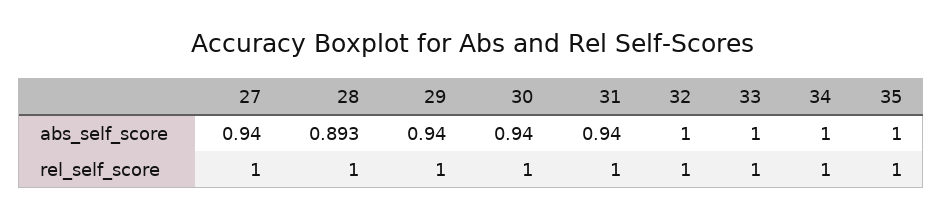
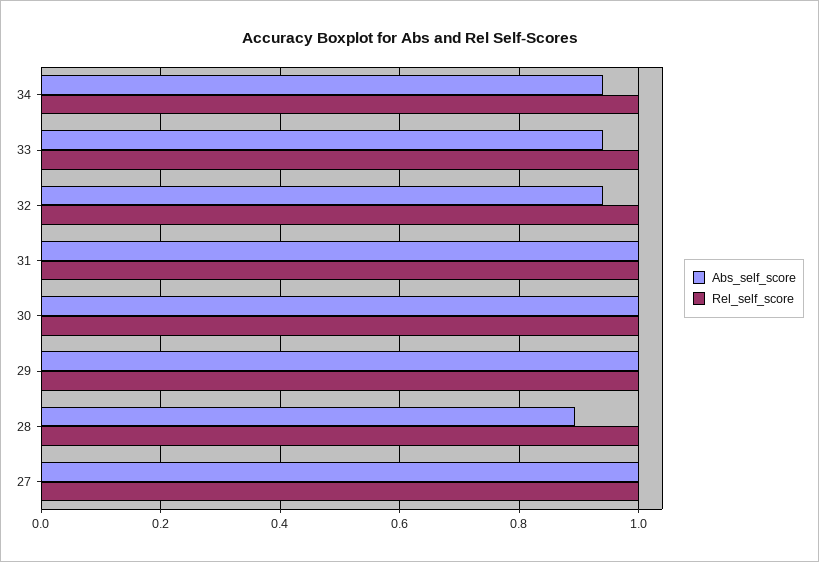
  {
    "abs_self_score": {
-     "27": 0.94,
+     "27": 1,
      "28": 0.893,
-     "29": 0.94,
+     "29": 1,
-     "30": 0.94,
+     "30": 1,
-     "31": 0.94,
+     "31": 1,
-     "32": 1,
+     "32": 0.94,
-     "33": 1,
+     "33": 0.94,
-     "34": 1,
+     "34": 0.94
-     "35": 1
    },
    "rel_self_score": {
      "27": 1,
      "28": 1,
      "29": 1,
      "30": 1,
      "31": 1,
      "32": 1,
      "33": 1,
-     "34": 1,
+     "34": 1
-     "35": 1
    }
  }

